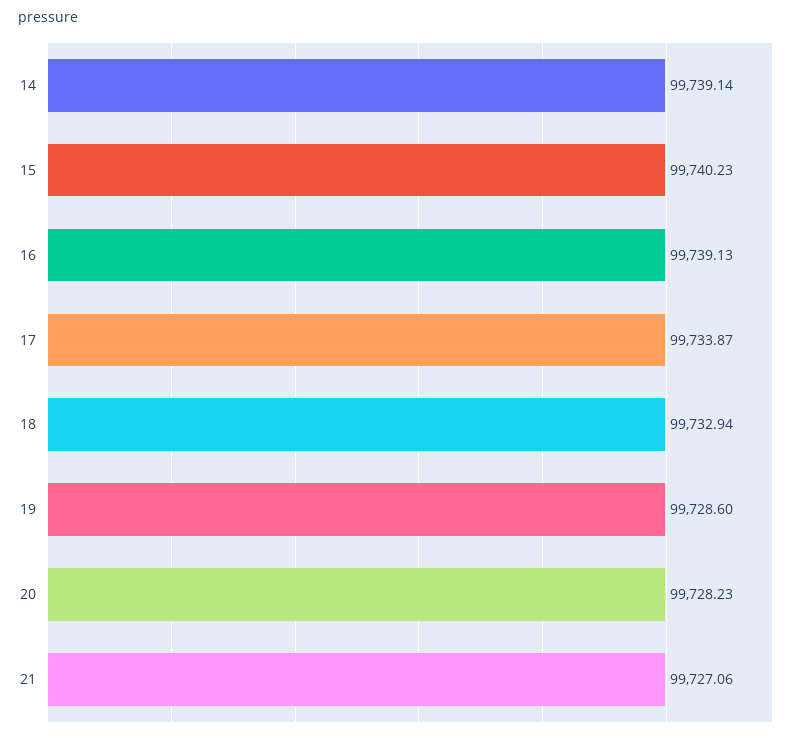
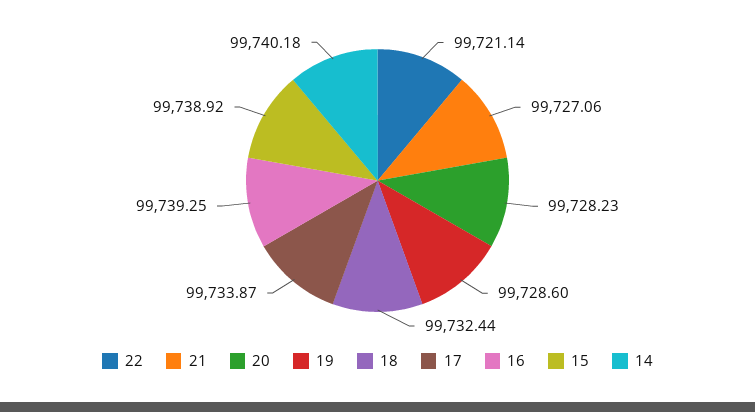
  {
-   "14": 99739.14,
+   "14": 99740.18,
-   "15": 99740.23,
+   "15": 99738.92,
-   "16": 99739.13,
+   "16": 99739.25,
    "17": 99733.87,
-   "18": 99732.94,
+   "18": 99732.44,
    "19": 99728.6,
    "20": 99728.23,
-   "21": 99727.06
+   "21": 99727.06,
+   "22": 99721.14
  }

